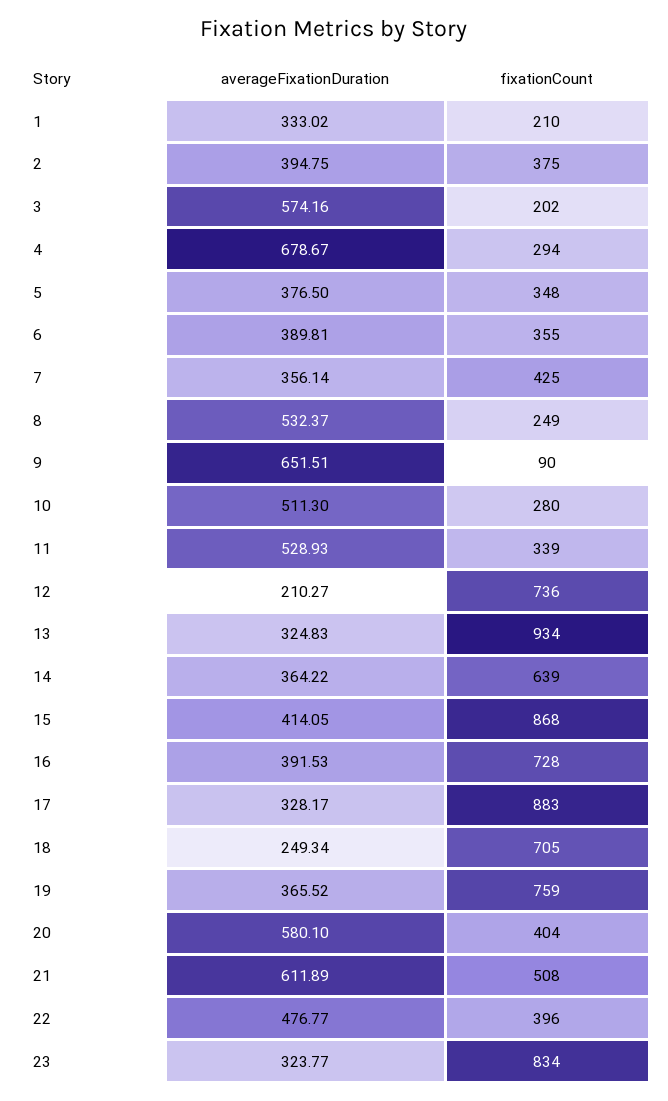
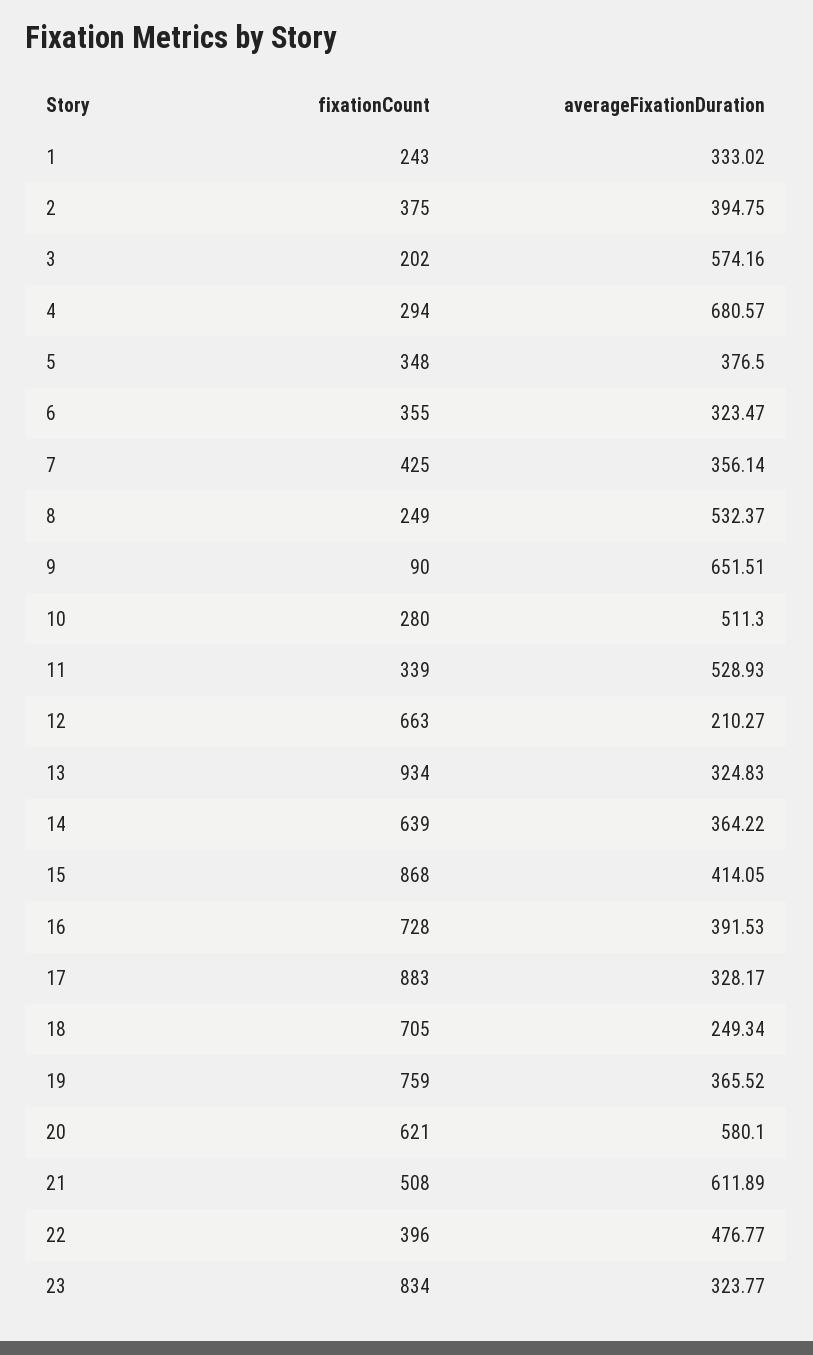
  {
    "averageFixationDuration": {
      "1": 333.02,
      "2": 394.75,
      "3": 574.16,
-     "4": 678.67,
+     "4": 680.57,
      "5": 376.5,
-     "6": 389.81,
+     "6": 323.47,
      "7": 356.14,
      "8": 532.37,
      "9": 651.51,
      "10": 511.3,
      "11": 528.93,
      "12": 210.27,
      "13": 324.83,
      "14": 364.22,
      "15": 414.05,
      "16": 391.53,
      "17": 328.17,
      "18": 249.34,
      "19": 365.52,
      "20": 580.1,
      "21": 611.89,
      "22": 476.77,
      "23": 323.77
    },
    "fixationCount": {
-     "1": 210,
+     "1": 243,
      "2": 375,
      "3": 202,
      "4": 294,
      "5": 348,
      "6": 355,
      "7": 425,
      "8": 249,
      "9": 90,
      "10": 280,
      "11": 339,
-     "12": 736,
+     "12": 663,
      "13": 934,
      "14": 639,
      "15": 868,
      "16": 728,
      "17": 883,
      "18": 705,
      "19": 759,
-     "20": 404,
+     "20": 621,
      "21": 508,
      "22": 396,
      "23": 834
    }
  }

